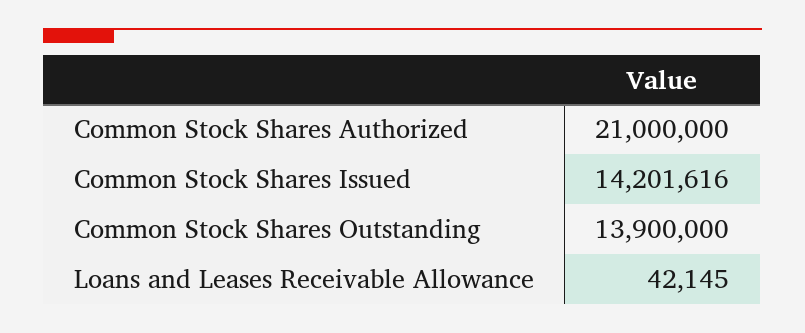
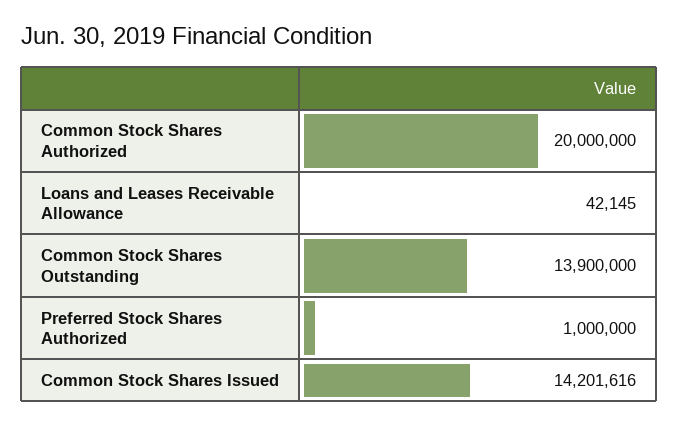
  {
-   "Common Stock Shares Authorized": 21000000,
+   "Common Stock Shares Authorized": 20000000,
    "Common Stock Shares Issued": 14201616,
    "Common Stock Shares Outstanding": 13900000,
-   "Loans and Leases Receivable Allowance": 42145
+   "Loans and Leases Receivable Allowance": 42145,
+   "Preferred Stock Shares Authorized": 1000000
  }

